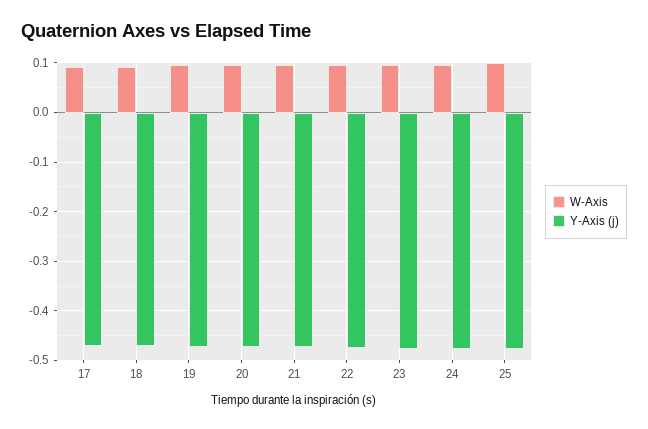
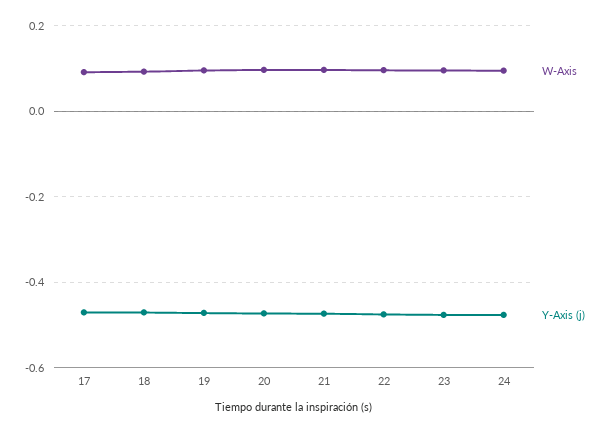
  {
    "W-Axis": {
      "17": 0.1,
      "18": 0.1,
      "19": 0.1,
      "20": 0.1,
      "21": 0.1,
      "22": 0.1,
      "23": 0.1,
-     "24": 0.1,
+     "24": 0.1
-     "25": 0.1
    },
    "Y-Axis (j)": {
      "17": -0.48,
      "18": -0.48,
      "19": -0.48,
      "20": -0.48,
      "21": -0.48,
      "22": -0.48,
      "23": -0.48,
-     "24": -0.48,
+     "24": -0.48
-     "25": -0.48
    }
  }

